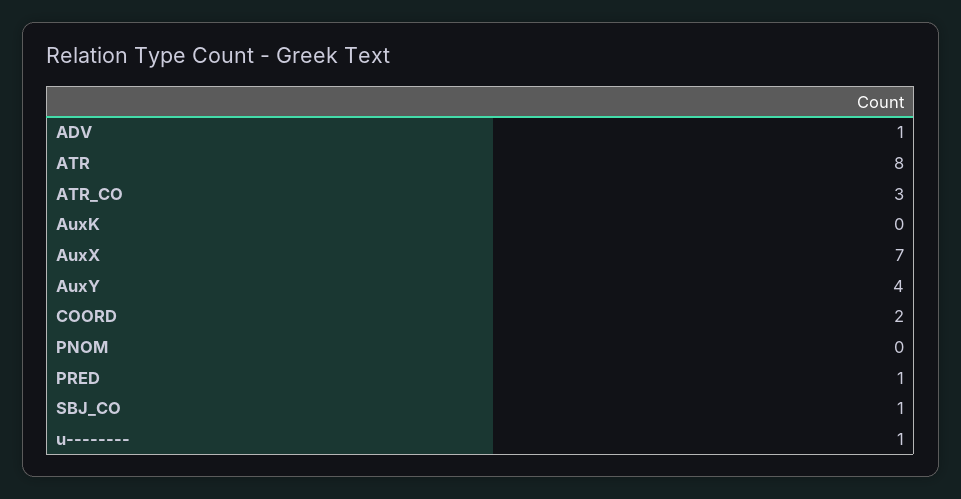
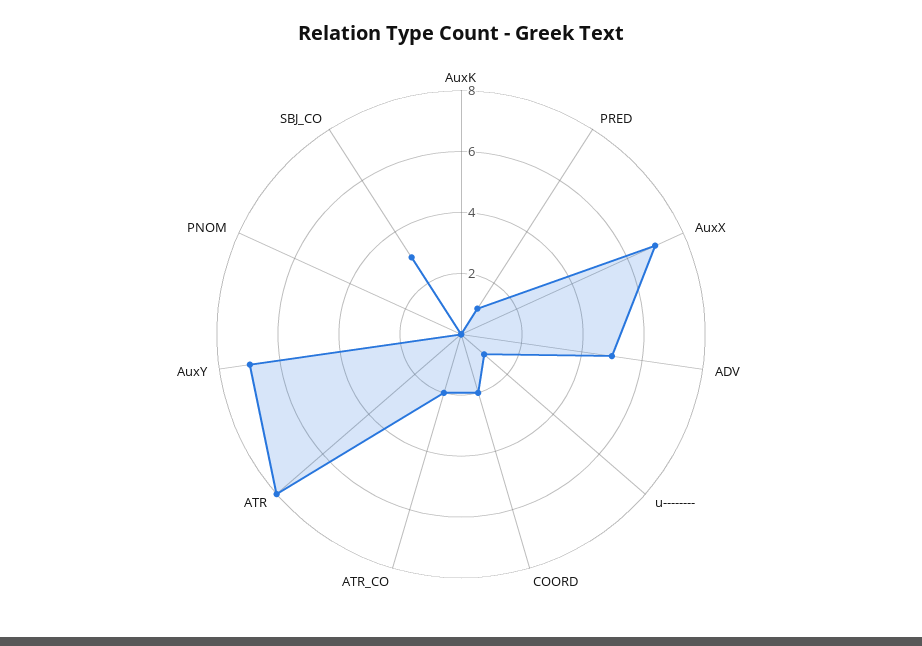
  {
-   "ADV": 1,
+   "ADV": 5,
    "ATR": 8,
-   "ATR_CO": 3,
+   "ATR_CO": 2,
    "AuxK": 0,
    "AuxX": 7,
-   "AuxY": 4,
+   "AuxY": 7,
    "COORD": 2,
    "PNOM": 0,
    "PRED": 1,
-   "SBJ_CO": 1,
+   "SBJ_CO": 3,
    "u--------": 1
  }

